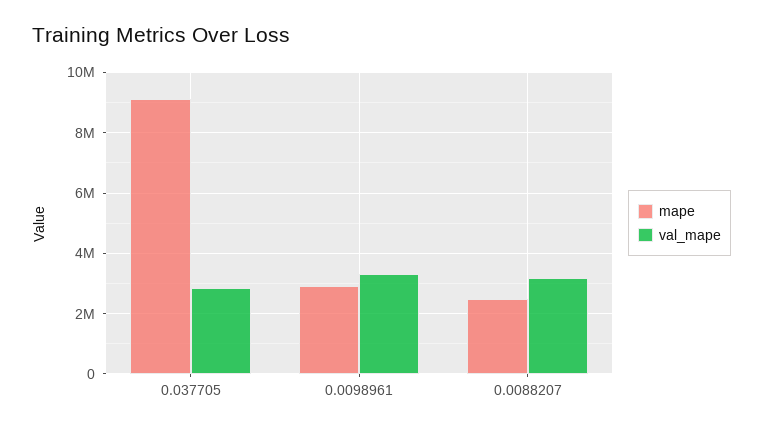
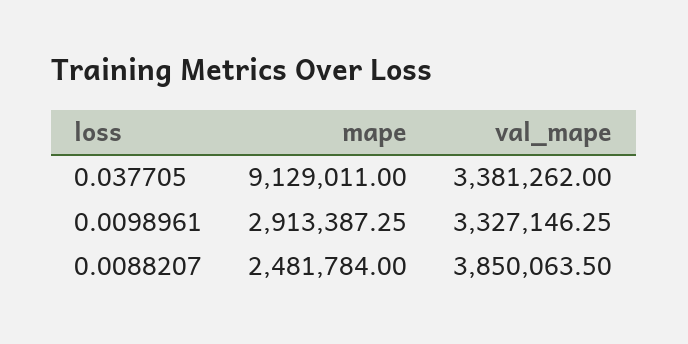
  {
    "mape": {
      "0.037705": 9129011,
      "0.0098961": 2913387.25,
      "0.0088207": 2481784
    },
    "val_mape": {
-     "0.037705": 2800000,
+     "0.037705": 3381262,
      "0.0098961": 3327146.25,
-     "0.0088207": 3200000
+     "0.0088207": 3850063.5
    }
  }

